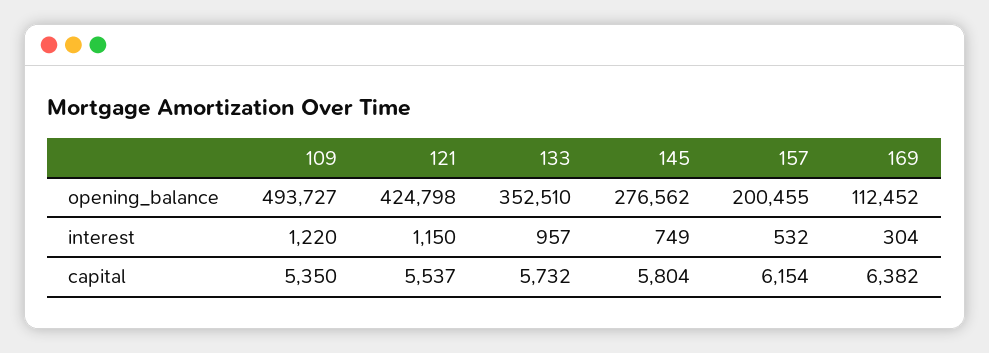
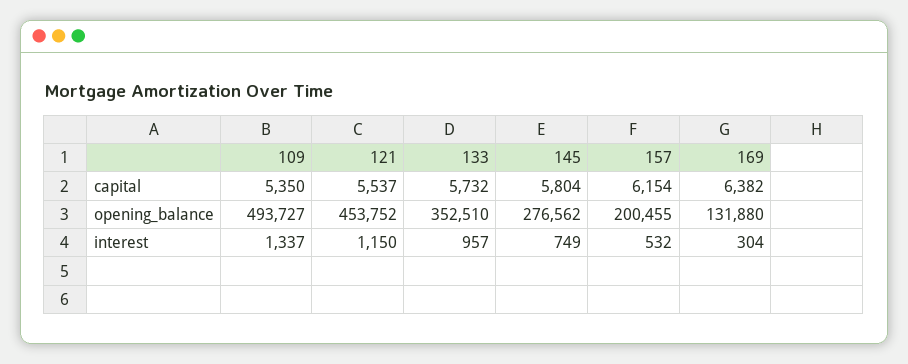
  {
    "109": {
      "opening_balance": 493727,
-     "interest": 1220,
+     "interest": 1337,
      "capital": 5350
    },
    "121": {
-     "opening_balance": 424798,
+     "opening_balance": 453752,
      "interest": 1150,
      "capital": 5537
    },
    "133": {
      "opening_balance": 352510,
      "interest": 957,
      "capital": 5732
    },
    "145": {
      "opening_balance": 276562,
      "interest": 749,
      "capital": 5804
    },
    "157": {
      "opening_balance": 200455,
      "interest": 532,
      "capital": 6154
    },
    "169": {
-     "opening_balance": 112452,
+     "opening_balance": 131880,
      "interest": 304,
      "capital": 6382
    }
  }

